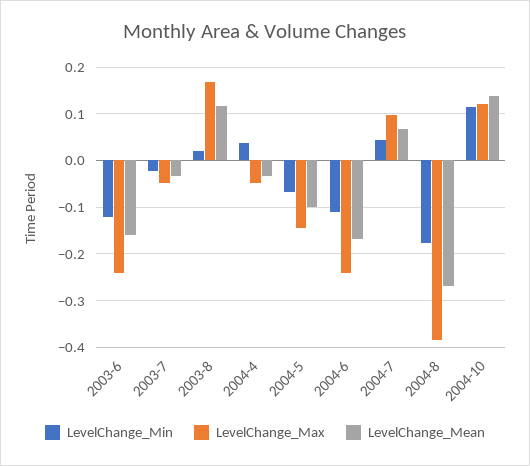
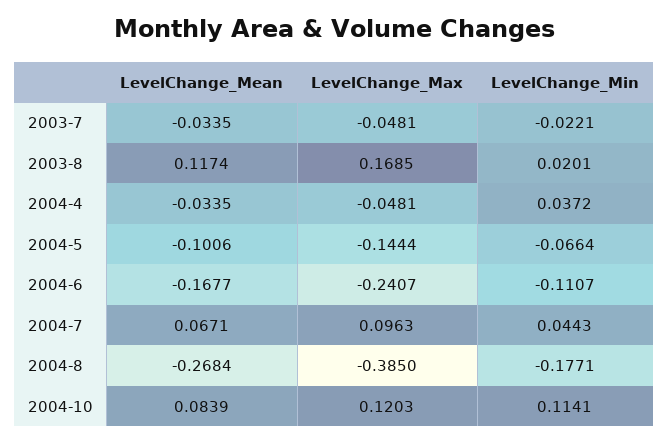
  {
    "LevelChange_Min": {
-     "2003-6": -0.12,
      "2003-7": -0.0221,
      "2003-8": 0.0201,
      "2004-4": 0.0372,
      "2004-5": -0.0664,
      "2004-6": -0.1107,
      "2004-7": 0.0443,
      "2004-8": -0.1771,
      "2004-10": 0.1141
    },
    "LevelChange_Max": {
-     "2003-6": -0.24,
      "2003-7": -0.0481,
      "2003-8": 0.1685,
      "2004-4": -0.0481,
      "2004-5": -0.1444,
      "2004-6": -0.2407,
      "2004-7": 0.0963,
      "2004-8": -0.385,
      "2004-10": 0.1203
    },
    "LevelChange_Mean": {
-     "2003-6": -0.16,
      "2003-7": -0.0335,
      "2003-8": 0.1174,
      "2004-4": -0.0335,
      "2004-5": -0.1006,
      "2004-6": -0.1677,
      "2004-7": 0.0671,
      "2004-8": -0.2684,
-     "2004-10": 0.14
+     "2004-10": 0.0839
    }
  }

